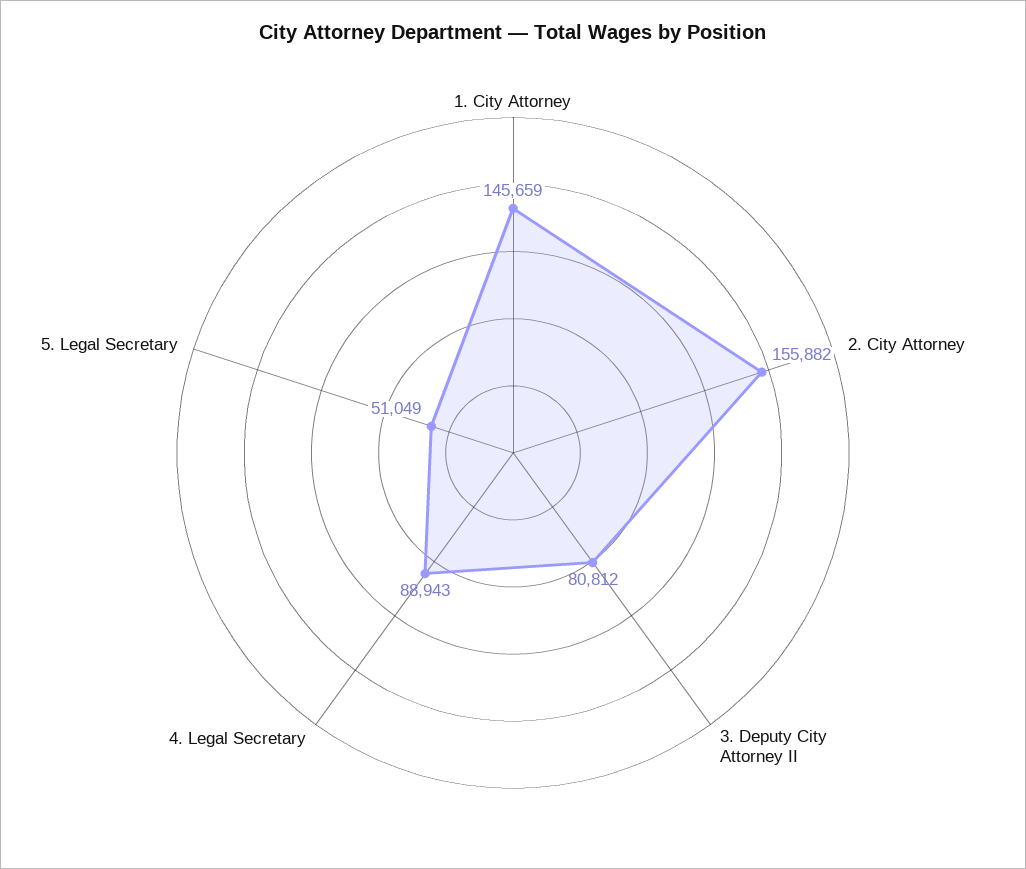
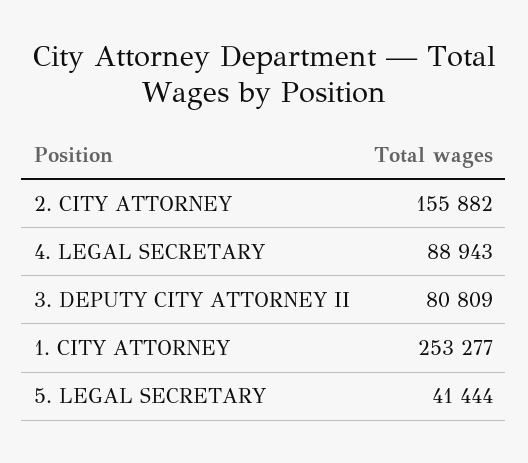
  {
-   "1. City Attorney": 145659,
+   "1. City Attorney": 253277,
    "2. City Attorney": 155882,
-   "3. Deputy City Attorney II": 80812,
+   "3. Deputy City Attorney II": 80809,
    "4. Legal Secretary": 88943,
-   "5. Legal Secretary": 51049
+   "5. Legal Secretary": 41444
  }

